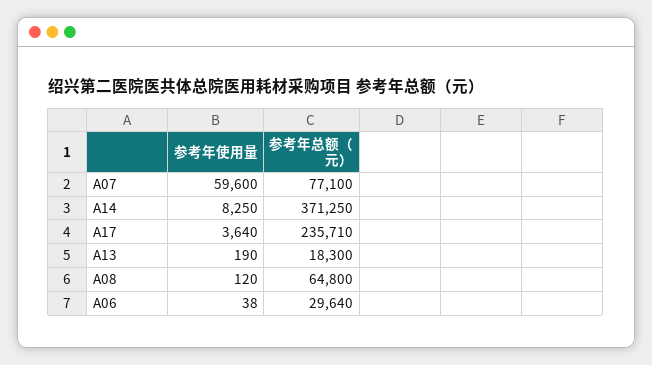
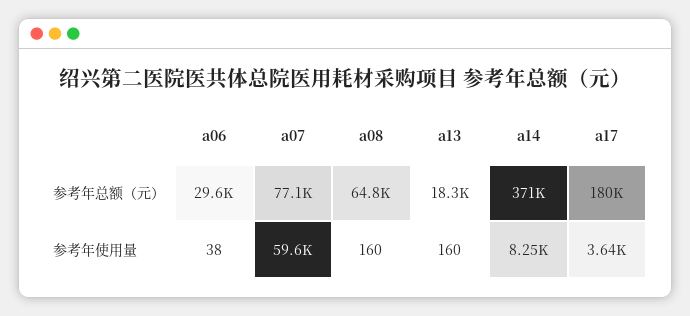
  {
    "参考年使用量": {
      "A07": 59600,
      "A14": 8250,
      "A17": 3640,
-     "A13": 190,
+     "A13": 160,
-     "A08": 120,
+     "A08": 160,
      "A06": 38
    },
    "参考年总额（元）": {
      "A07": 77100,
      "A14": 371250,
-     "A17": 235710,
+     "A17": 180000,
      "A13": 18300,
      "A08": 64800,
      "A06": 29640
    }
  }

